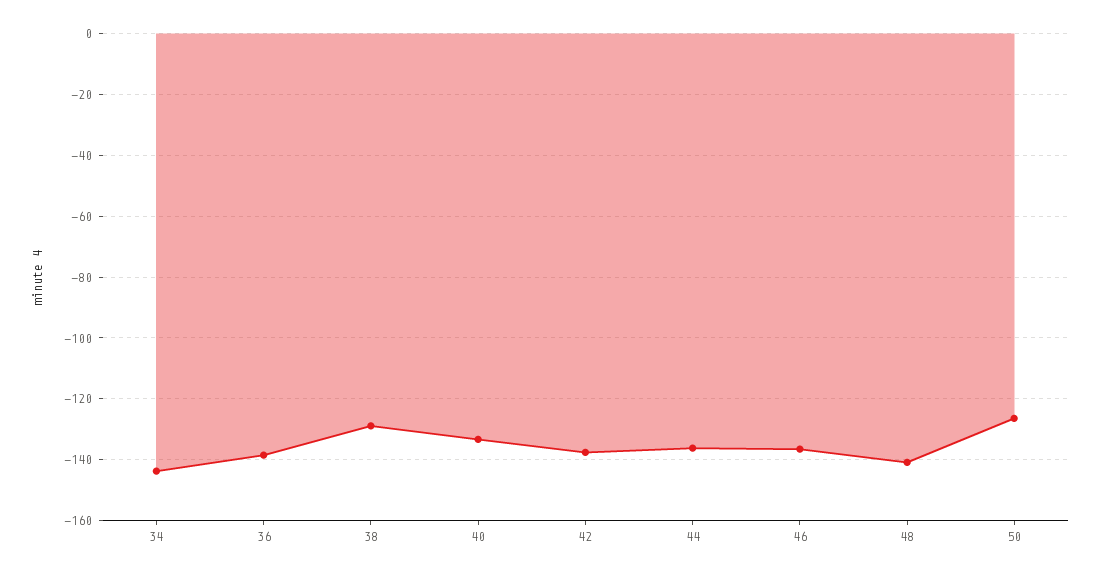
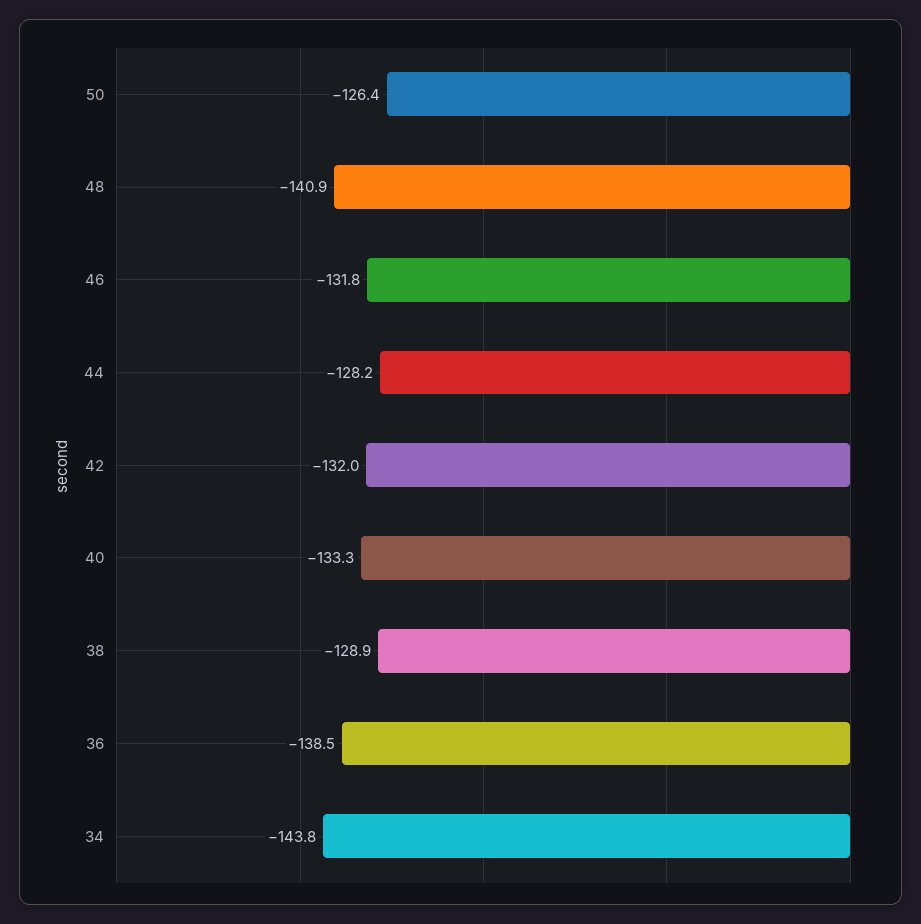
  {
    "34": -143.8,
    "36": -138.5,
    "38": -128.9,
    "40": -133.3,
-   "42": -138,
+   "42": -132,
-   "44": -136,
+   "44": -128.2,
-   "46": -136,
+   "46": -131.8,
    "48": -140.9,
    "50": -126.4
  }

